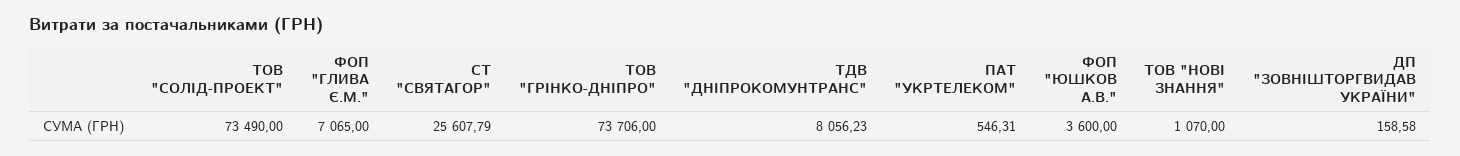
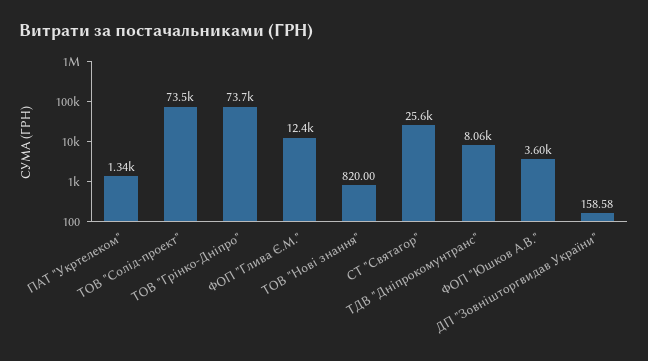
  {
    "ТОВ \"СОЛІД-ПРОЕКТ\"": 73490,
-   "ФОП \"ГЛИВА Є.М.\"": 7065,
+   "ФОП \"ГЛИВА Є.М.\"": 12400,
    "СТ \"СВЯТАГОР\"": 25607.79,
    "ТОВ \"ГРІНКО-ДНІПРО\"": 73706,
    "ТДВ \"ДНІПРОКОМУНТРАНС\"": 8056.23,
-   "ПАТ \"УКРТЕЛЕКОМ\"": 546.31,
+   "ПАТ \"УКРТЕЛЕКОМ\"": 1340,
    "ФОП \"ЮШКОВ А.В.\"": 3600,
-   "ТОВ \"НОВІ ЗНАННЯ\"": 1070,
+   "ТОВ \"НОВІ ЗНАННЯ\"": 820,
    "ДП \"ЗОВНІШТОРГВИДАВ УКРАЇНИ\"": 158.58
  }

